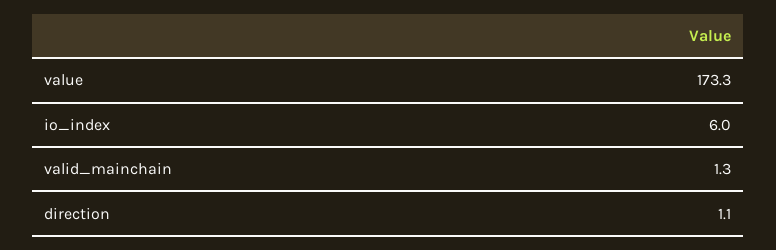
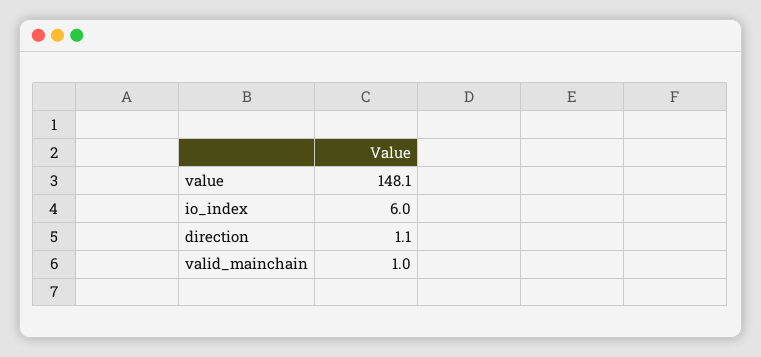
  {
-   "value": 173.3,
+   "value": 148.1,
    "io_index": 6,
-   "valid_mainchain": 1.3,
+   "valid_mainchain": 1,
    "direction": 1.1
  }

